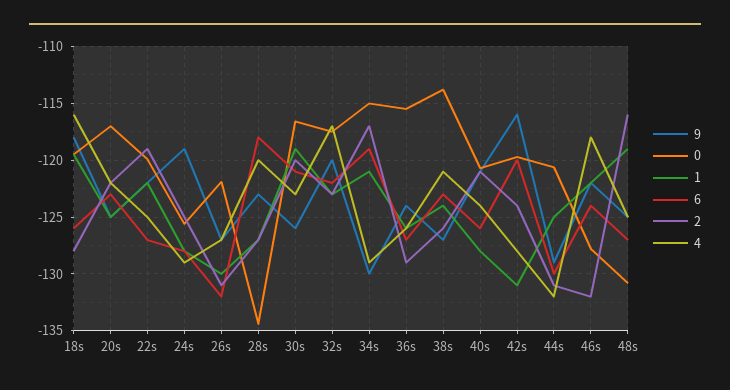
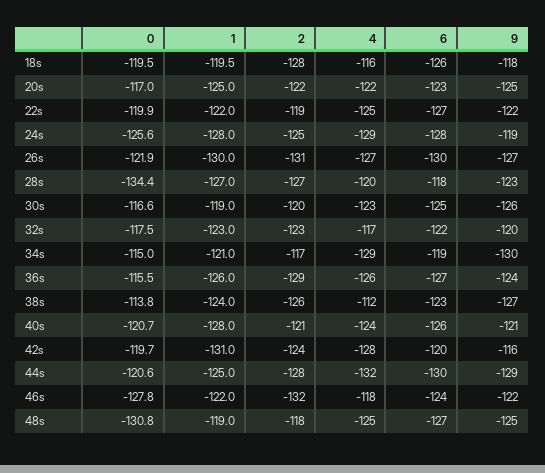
  {
    "9": {
      "18s": -118,
      "20s": -125,
      "22s": -122,
      "24s": -119,
      "26s": -127,
      "28s": -123,
      "30s": -126,
      "32s": -120,
      "34s": -130,
      "36s": -124,
      "38s": -127,
      "40s": -121,
      "42s": -116,
      "44s": -129,
      "46s": -122,
      "48s": -125
    },
    "0": {
      "18s": -119.5,
      "20s": -117,
      "22s": -119.9,
      "24s": -125.6,
      "26s": -121.9,
      "28s": -134.4,
      "30s": -116.6,
      "32s": -117.5,
      "34s": -115,
      "36s": -115.5,
      "38s": -113.8,
      "40s": -120.7,
      "42s": -119.7,
      "44s": -120.6,
      "46s": -127.8,
      "48s": -130.8
    },
    "1": {
      "18s": -119.5,
      "20s": -125,
      "22s": -122,
      "24s": -128,
      "26s": -130,
      "28s": -127,
      "30s": -119,
      "32s": -123,
      "34s": -121,
      "36s": -126,
      "38s": -124,
      "40s": -128,
      "42s": -131,
      "44s": -125,
      "46s": -122,
      "48s": -119
    },
    "6": {
      "18s": -126,
      "20s": -123,
      "22s": -127,
      "24s": -128,
-     "26s": -132,
+     "26s": -130,
      "28s": -118,
-     "30s": -121,
+     "30s": -125,
      "32s": -122,
      "34s": -119,
      "36s": -127,
      "38s": -123,
      "40s": -126,
      "42s": -120,
      "44s": -130,
      "46s": -124,
      "48s": -127
    },
    "2": {
      "18s": -128,
      "20s": -122,
      "22s": -119,
      "24s": -125,
      "26s": -131,
      "28s": -127,
      "30s": -120,
      "32s": -123,
      "34s": -117,
      "36s": -129,
      "38s": -126,
      "40s": -121,
      "42s": -124,
-     "44s": -131,
+     "44s": -128,
      "46s": -132,
-     "48s": -116
+     "48s": -118
    },
    "4": {
      "18s": -116,
      "20s": -122,
      "22s": -125,
      "24s": -129,
      "26s": -127,
      "28s": -120,
      "30s": -123,
      "32s": -117,
      "34s": -129,
      "36s": -126,
-     "38s": -121,
+     "38s": -112,
      "40s": -124,
      "42s": -128,
      "44s": -132,
      "46s": -118,
      "48s": -125
    }
  }

